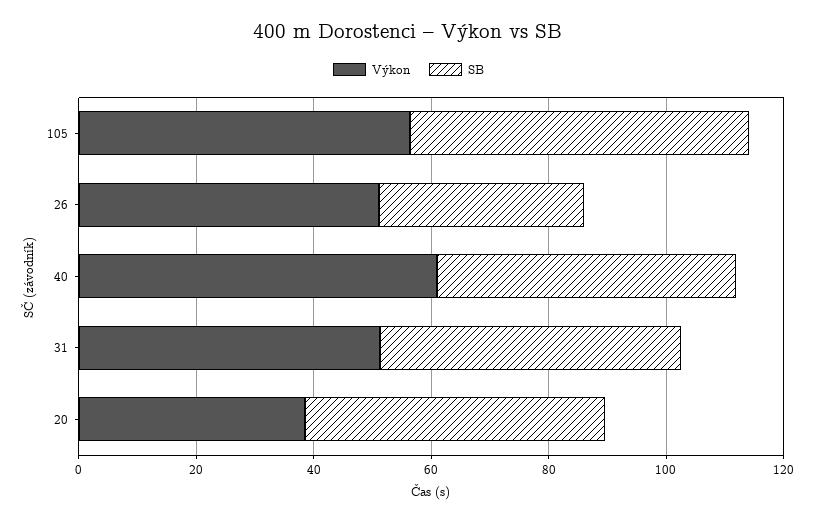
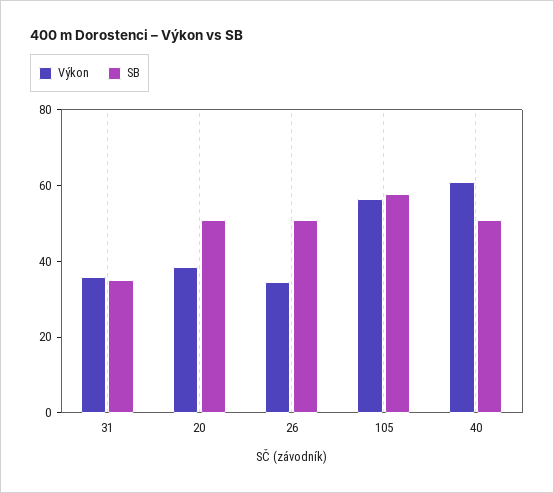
  {
    "Výkon": {
      "105": 55,
-     "26": 50,
+     "26": 35,
      "40": 60,
-     "31": 50,
+     "31": 35,
      "20": 40
    },
    "SB": {
      "105": 60,
-     "26": 35,
+     "26": 50,
      "40": 50,
-     "31": 50,
+     "31": 35,
      "20": 50
    }
  }

